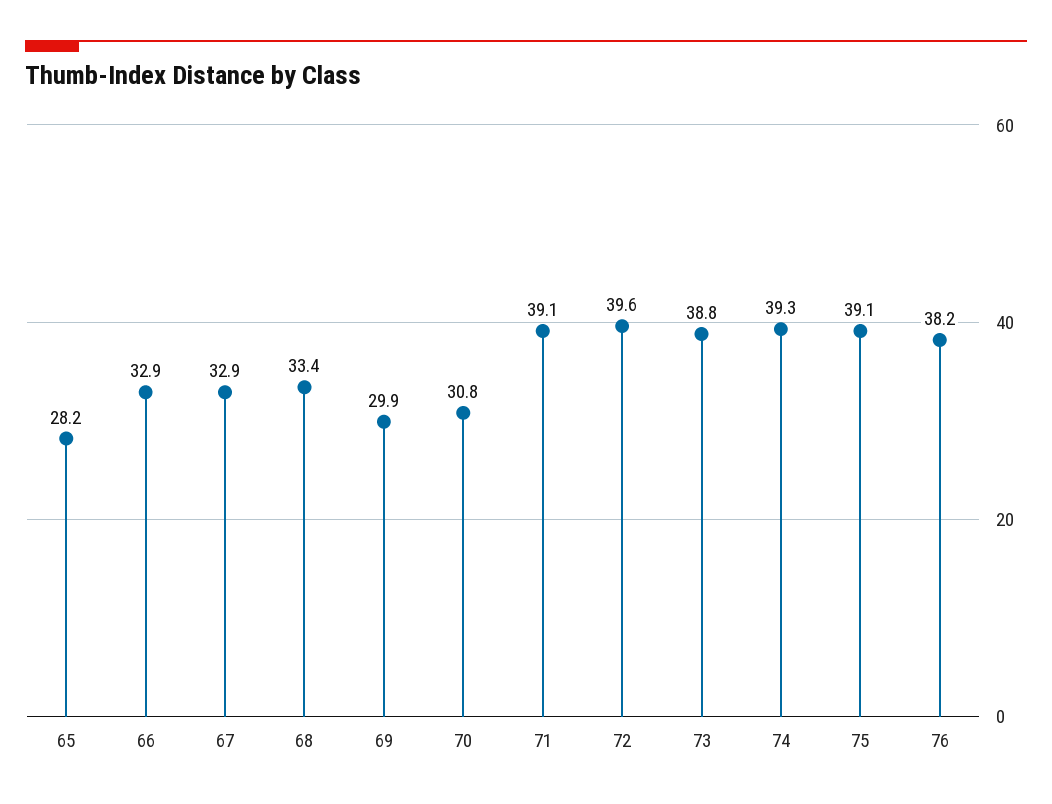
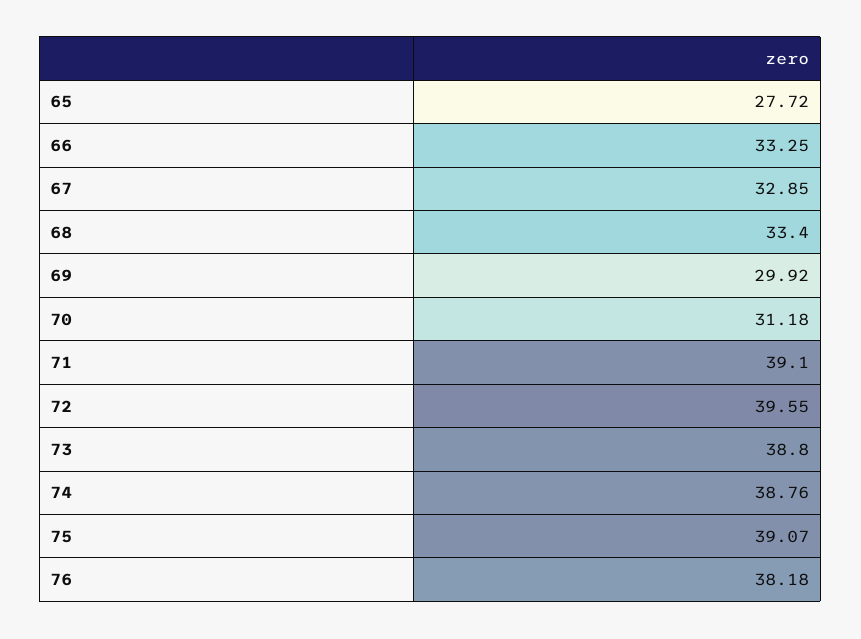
  {
-   "65": 28.2,
+   "65": 27.72,
-   "66": 32.9,
+   "66": 33.25,
    "67": 32.85,
    "68": 33.4,
    "69": 29.92,
-   "70": 30.8,
+   "70": 31.18,
    "71": 39.1,
    "72": 39.55,
    "73": 38.8,
-   "74": 39.3,
+   "74": 38.76,
    "75": 39.07,
    "76": 38.18
  }

